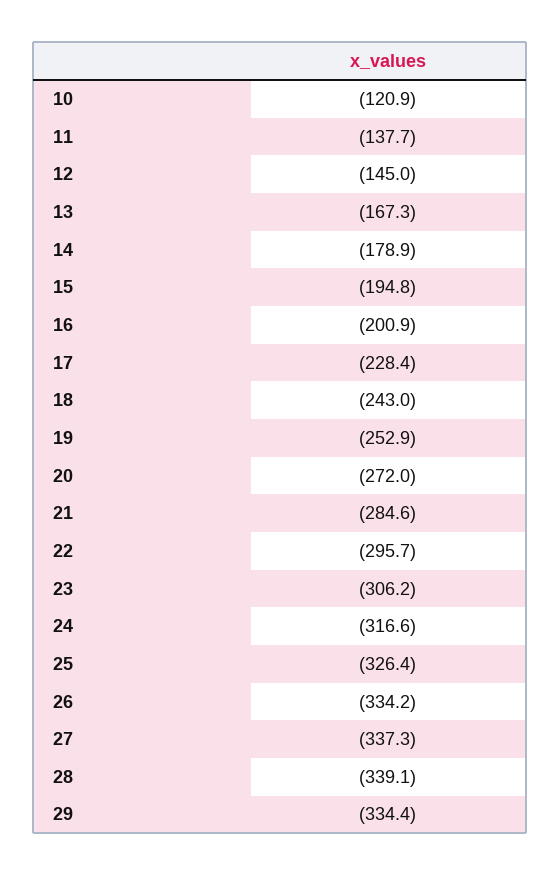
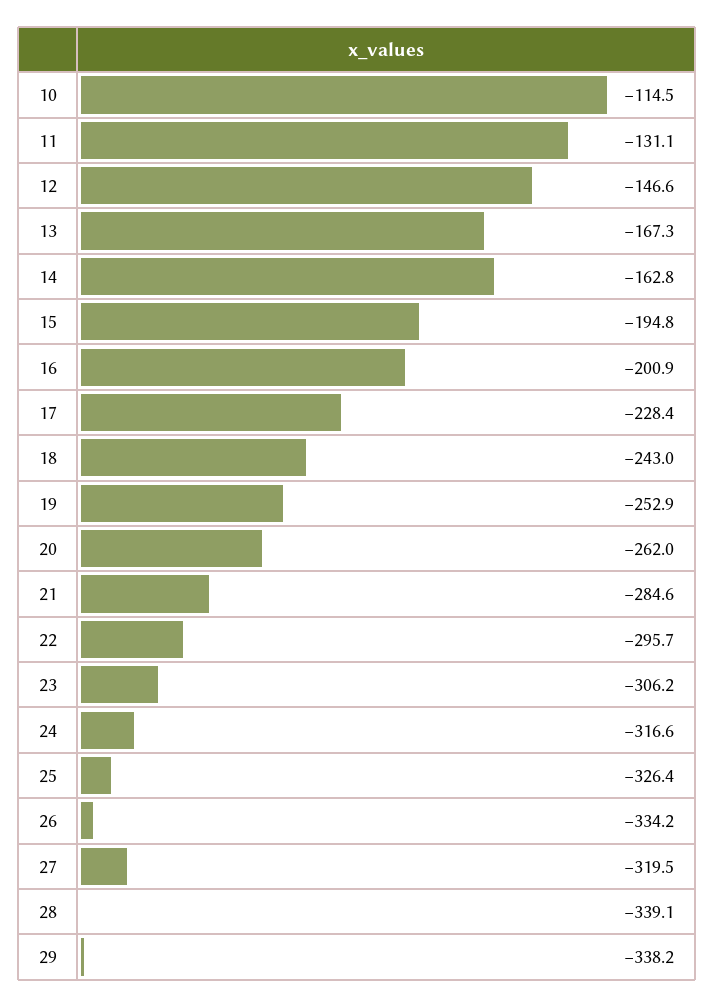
  {
-   "10": -120.9,
+   "10": -114.5,
-   "11": -137.7,
+   "11": -131.1,
-   "12": -145,
+   "12": -146.6,
    "13": -167.3,
-   "14": -178.9,
+   "14": -162.8,
    "15": -194.8,
    "16": -200.9,
    "17": -228.4,
    "18": -243,
    "19": -252.9,
-   "20": -272,
+   "20": -262,
    "21": -284.6,
    "22": -295.7,
    "23": -306.2,
    "24": -316.6,
    "25": -326.4,
    "26": -334.2,
-   "27": -337.3,
+   "27": -319.5,
    "28": -339.1,
-   "29": -334.4
+   "29": -338.2
  }

